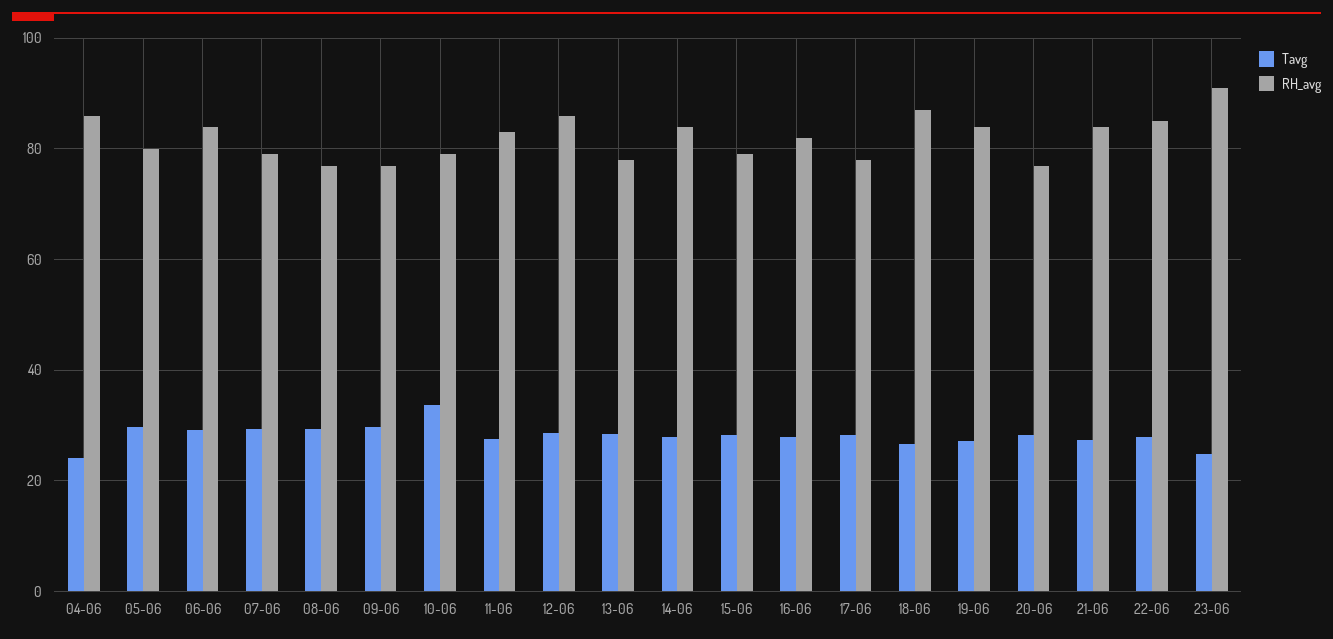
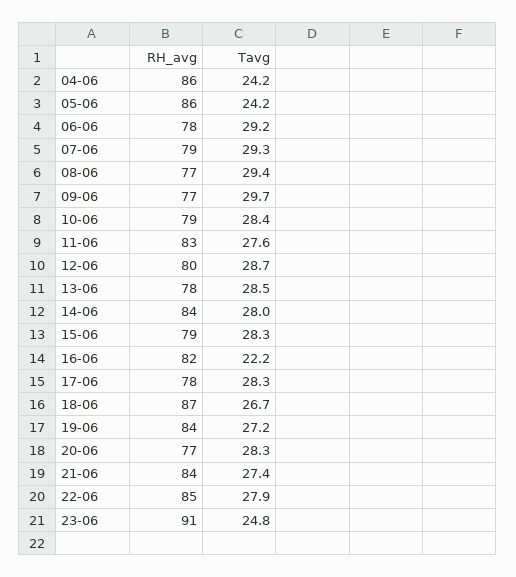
  {
    "Tavg": {
      "04-06": 24.2,
-     "05-06": 30,
+     "05-06": 24.2,
      "06-06": 29.2,
      "07-06": 29.3,
      "08-06": 29.4,
      "09-06": 29.7,
-     "10-06": 34,
+     "10-06": 28.4,
      "11-06": 27.6,
      "12-06": 28.7,
      "13-06": 28.5,
      "14-06": 28,
      "15-06": 28.3,
-     "16-06": 28,
+     "16-06": 22.2,
      "17-06": 28.3,
      "18-06": 26.7,
      "19-06": 27.2,
      "20-06": 28.3,
      "21-06": 27.4,
      "22-06": 27.9,
      "23-06": 24.8
    },
    "RH_avg": {
      "04-06": 86,
-     "05-06": 80,
+     "05-06": 86,
-     "06-06": 84,
+     "06-06": 78,
      "07-06": 79,
      "08-06": 77,
      "09-06": 77,
      "10-06": 79,
      "11-06": 83,
-     "12-06": 86,
+     "12-06": 80,
      "13-06": 78,
      "14-06": 84,
      "15-06": 79,
      "16-06": 82,
      "17-06": 78,
      "18-06": 87,
      "19-06": 84,
      "20-06": 77,
      "21-06": 84,
      "22-06": 85,
      "23-06": 91
    }
  }

